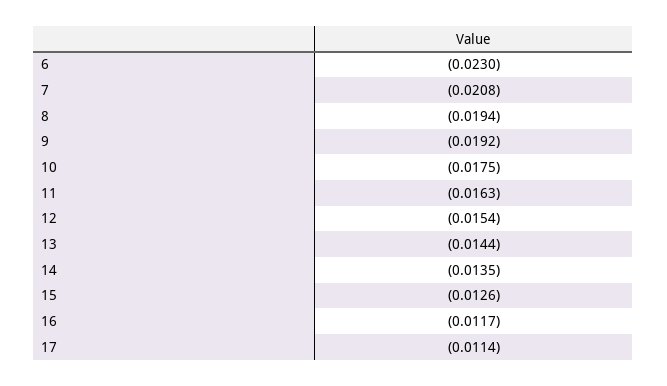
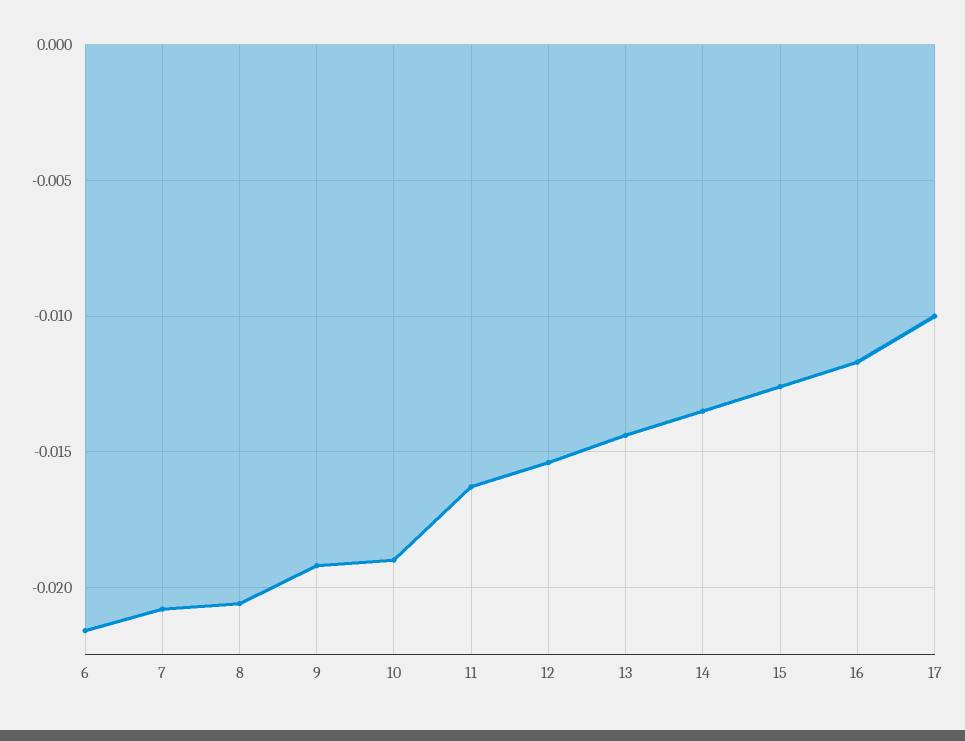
  {
-   "6": -0.023,
+   "6": -0.0215,
    "7": -0.0208,
-   "8": -0.0194,
+   "8": -0.0205,
    "9": -0.0192,
-   "10": -0.0175,
+   "10": -0.019,
    "11": -0.0163,
    "12": -0.0154,
    "13": -0.0144,
    "14": -0.0135,
    "15": -0.0126,
    "16": -0.0117,
-   "17": -0.0114
+   "17": -0.01
  }

